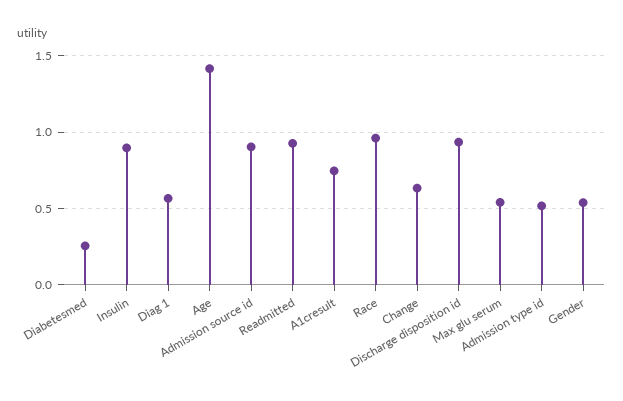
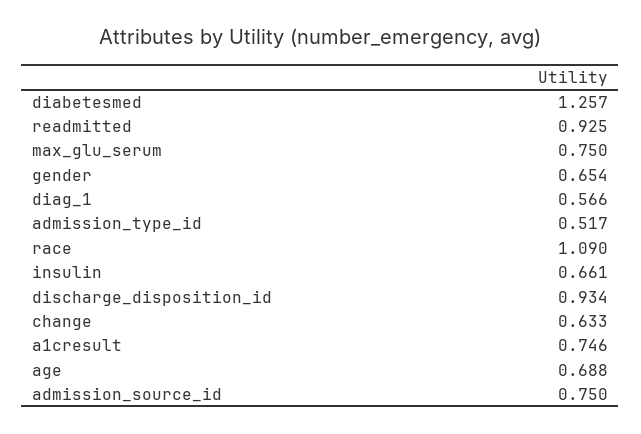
  {
-   "Diabetesmed": 0.25,
+   "Diabetesmed": 1.257,
-   "Insulin": 0.9,
+   "Insulin": 0.661,
    "Diag 1": 0.566,
-   "Age": 1.4,
+   "Age": 0.688,
-   "Admission source id": 0.9,
+   "Admission source id": 0.75,
    "Readmitted": 0.925,
    "A1cresult": 0.746,
-   "Race": 0.95,
+   "Race": 1.09,
    "Change": 0.633,
    "Discharge disposition id": 0.934,
-   "Max glu serum": 0.55,
+   "Max glu serum": 0.75,
    "Admission type id": 0.517,
-   "Gender": 0.55
+   "Gender": 0.654
  }

